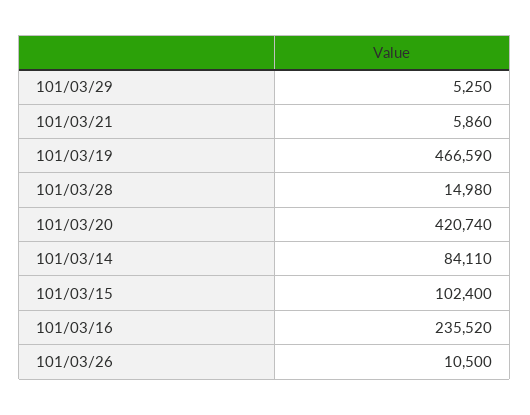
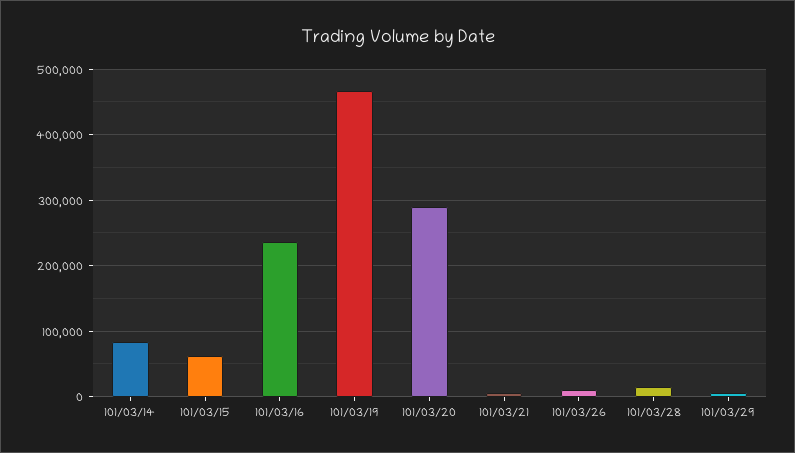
  {
    "101/03/29": 5250,
    "101/03/21": 5860,
    "101/03/19": 466590,
    "101/03/28": 14980,
-   "101/03/20": 420740,
+   "101/03/20": 290000,
    "101/03/14": 84110,
-   "101/03/15": 102400,
+   "101/03/15": 60000,
    "101/03/16": 235520,
    "101/03/26": 10500
  }

